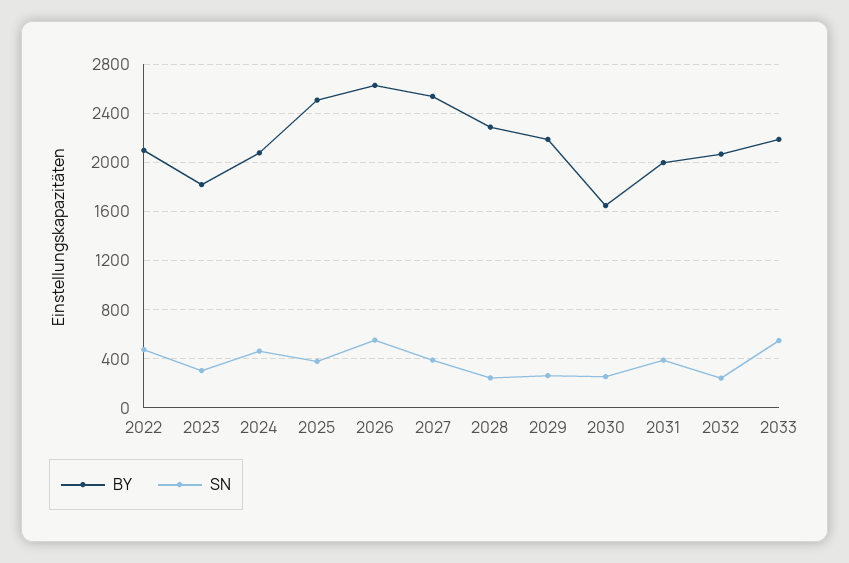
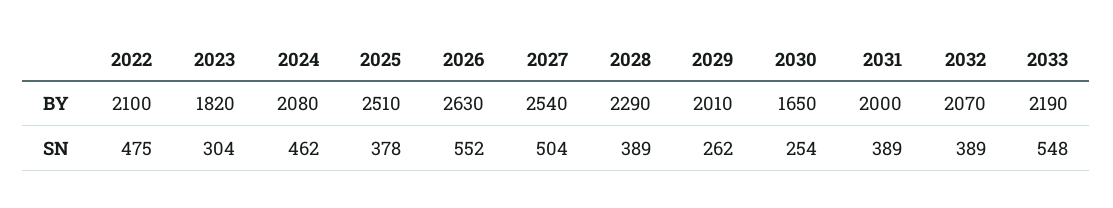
  {
    "BY": {
      "2022": 2100,
      "2023": 1820,
      "2024": 2080,
      "2025": 2510,
      "2026": 2630,
      "2027": 2540,
      "2028": 2290,
-     "2029": 2200,
+     "2029": 2010,
      "2030": 1650,
      "2031": 2000,
      "2032": 2070,
      "2033": 2190
    },
    "SN": {
      "2022": 475,
      "2023": 304,
      "2024": 462,
      "2025": 378,
      "2026": 552,
-     "2027": 400,
+     "2027": 504,
-     "2028": 250,
+     "2028": 389,
      "2029": 262,
      "2030": 254,
      "2031": 389,
-     "2032": 250,
+     "2032": 389,
      "2033": 548
    }
  }

